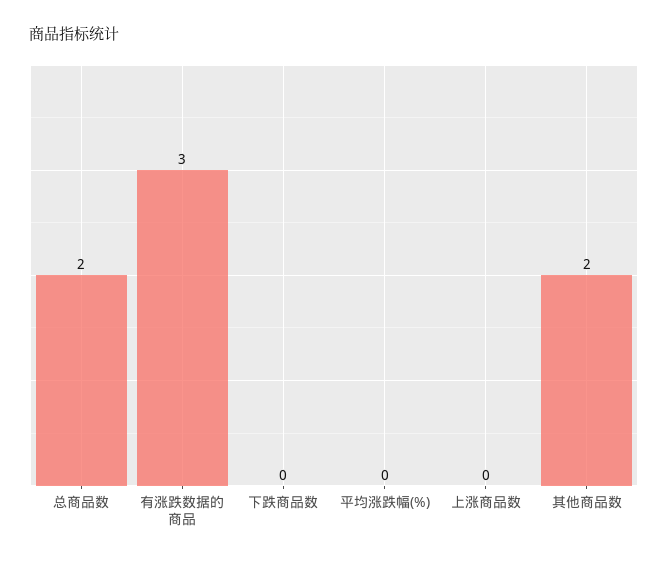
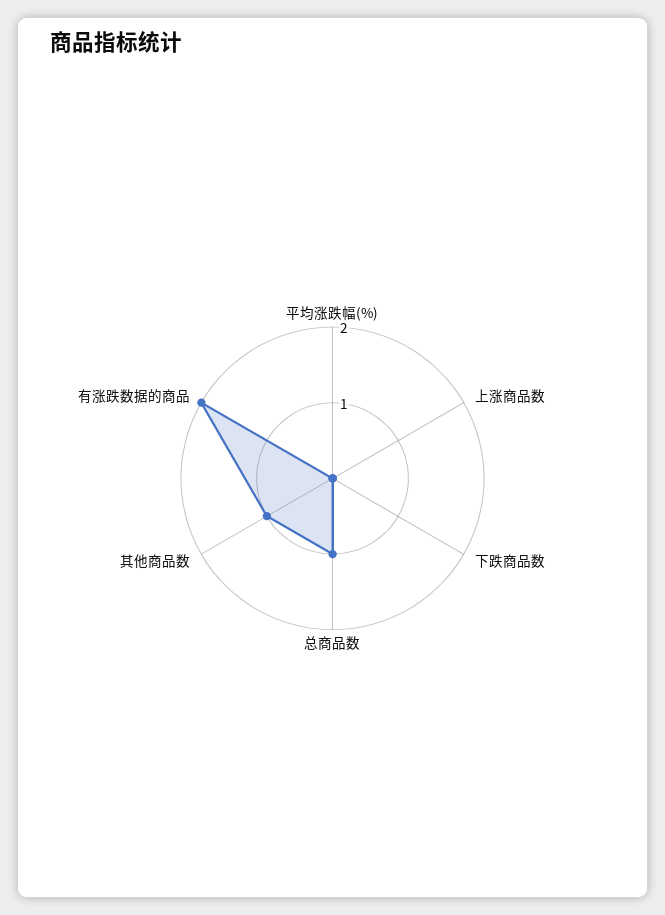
  {
-   "总商品数": 2,
+   "总商品数": 1,
-   "有涨跌数据的商品": 3,
+   "有涨跌数据的商品": 2,
    "下跌商品数": 0,
    "平均涨跌幅(%)": 0,
    "上涨商品数": 0,
-   "其他商品数": 2
+   "其他商品数": 1
  }

